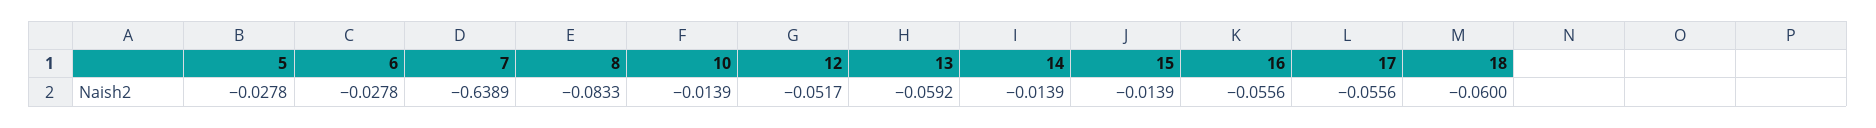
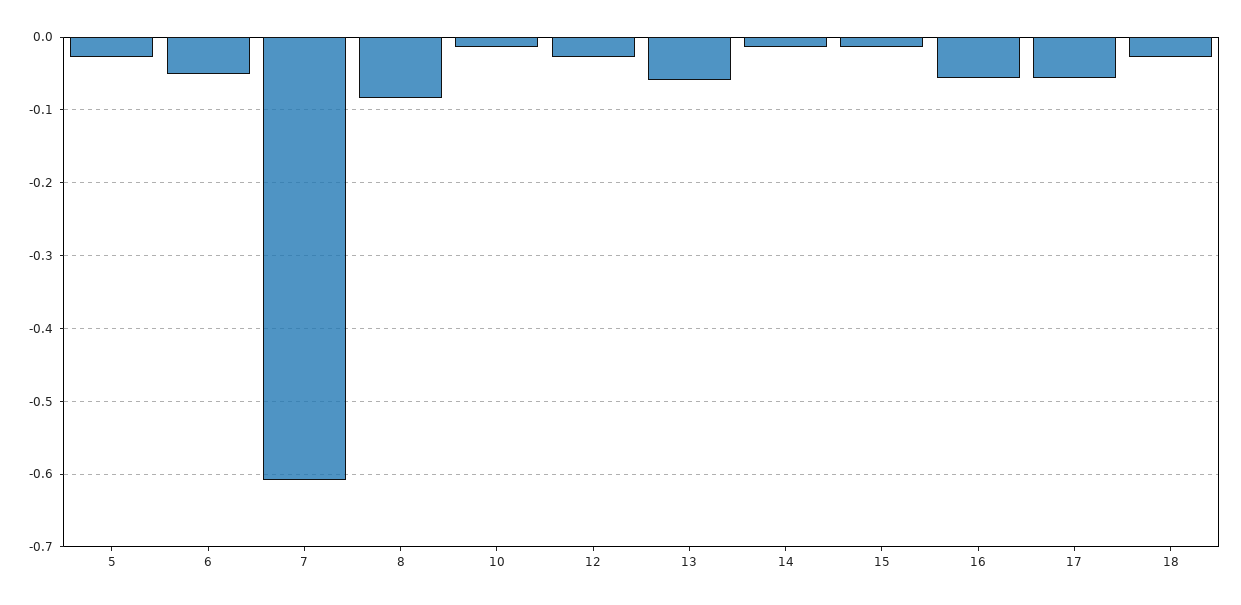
  {
    "5": -0.0278,
-   "6": -0.0278,
+   "6": -0.05,
-   "7": -0.6389,
+   "7": -0.61,
    "8": -0.0833,
    "10": -0.0139,
-   "12": -0.0517,
+   "12": -0.03,
    "13": -0.0592,
    "14": -0.0139,
    "15": -0.0139,
    "16": -0.0556,
    "17": -0.0556,
-   "18": -0.06
+   "18": -0.03
  }

